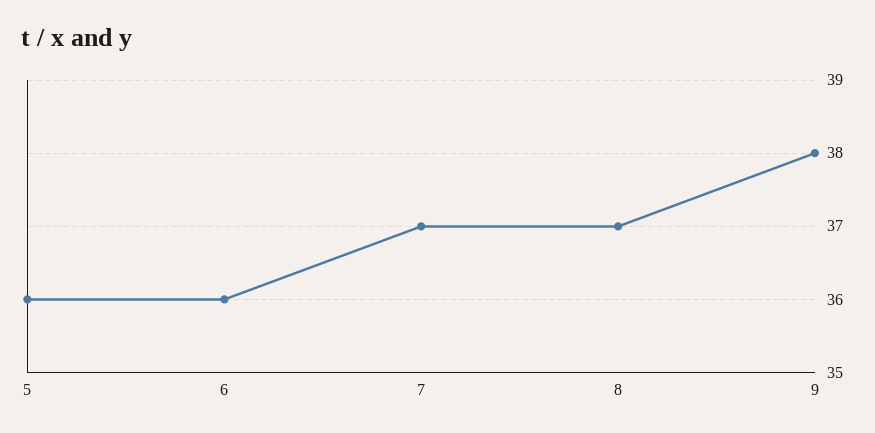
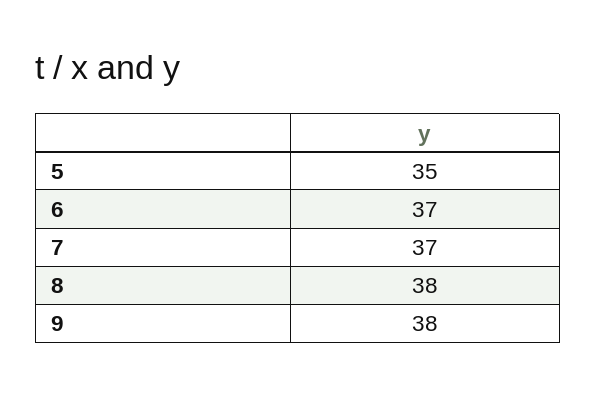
  {
-   "5": 36,
+   "5": 35,
-   "6": 36,
+   "6": 37,
    "7": 37,
-   "8": 37,
+   "8": 38,
    "9": 38
  }

